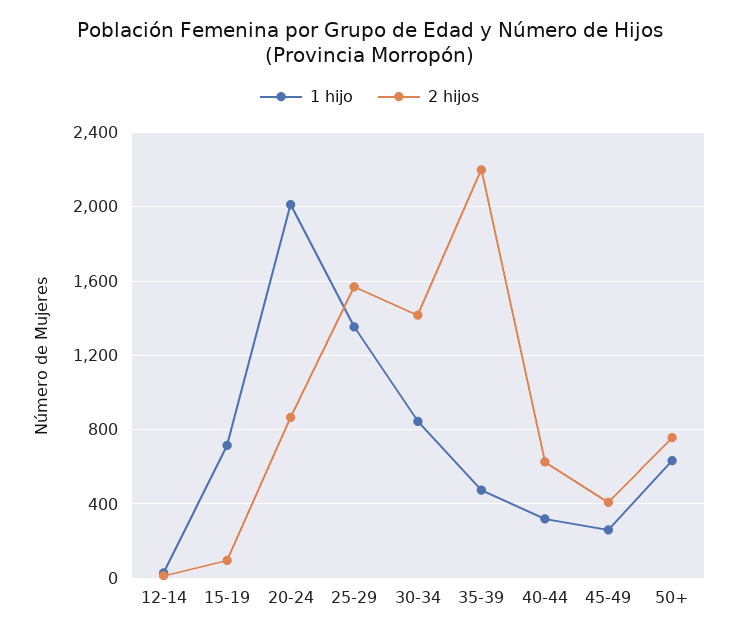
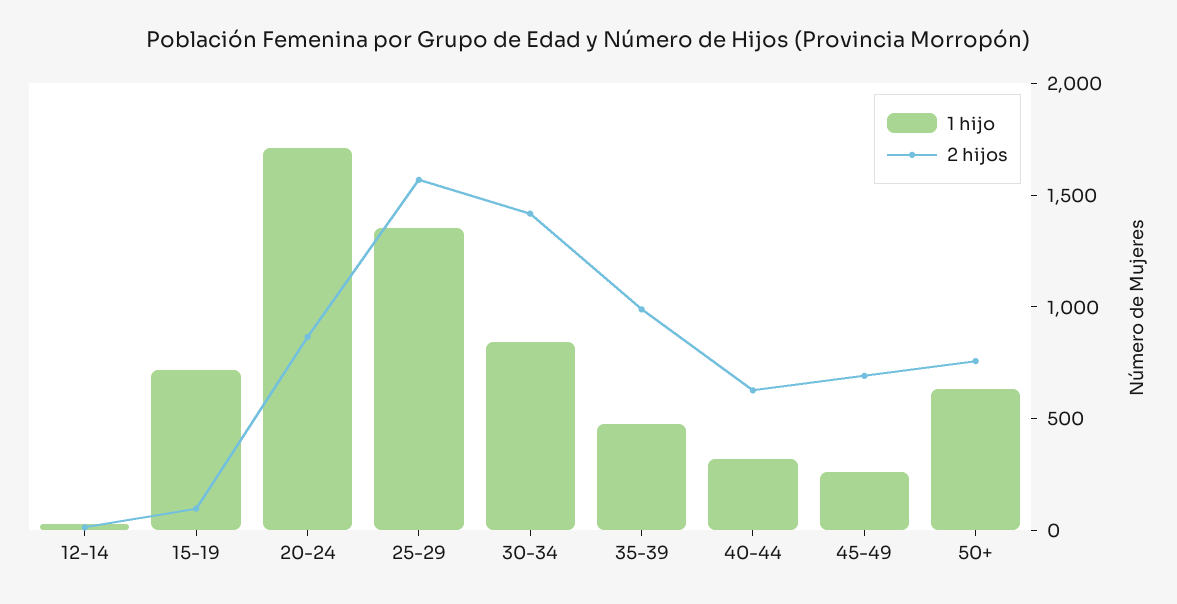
  {
    "1 hijo": {
      "12-14": 50,
      "15-19": 700,
-     "20-24": 2000,
+     "20-24": 1700,
      "25-29": 1350,
      "30-34": 850,
      "35-39": 500,
      "40-44": 300,
      "45-49": 250,
      "50+": 650
    },
    "2 hijos": {
      "12-14": 0,
      "15-19": 100,
      "20-24": 850,
      "25-29": 1550,
      "30-34": 1400,
-     "35-39": 2200,
+     "35-39": 1000,
      "40-44": 650,
-     "45-49": 400,
+     "45-49": 700,
      "50+": 750
    }
  }

